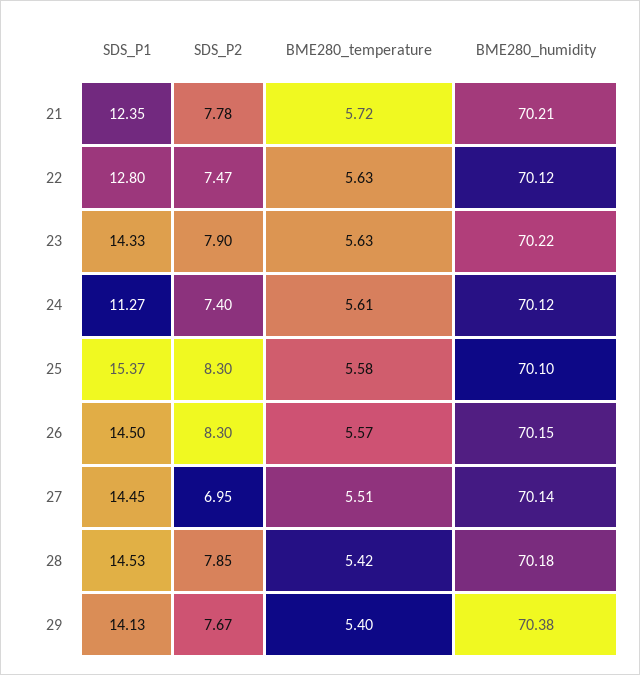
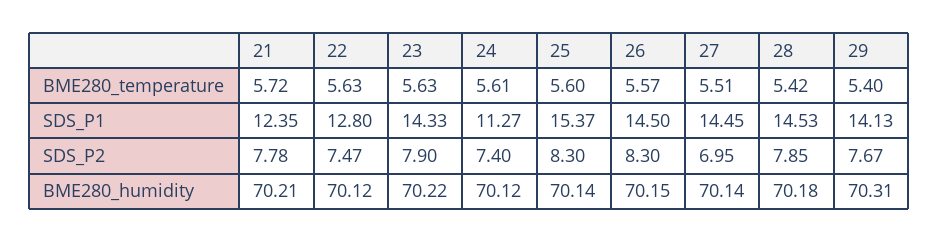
  {
    "SDS_P1": {
      "21": 12.35,
      "22": 12.8,
      "23": 14.33,
      "24": 11.27,
      "25": 15.37,
      "26": 14.5,
      "27": 14.45,
      "28": 14.53,
      "29": 14.13
    },
    "SDS_P2": {
      "21": 7.78,
      "22": 7.47,
      "23": 7.9,
      "24": 7.4,
      "25": 8.3,
      "26": 8.3,
      "27": 6.95,
      "28": 7.85,
      "29": 7.67
    },
    "BME280_temperature": {
      "21": 5.72,
      "22": 5.63,
      "23": 5.63,
      "24": 5.61,
-     "25": 5.58,
+     "25": 5.6,
      "26": 5.57,
      "27": 5.51,
      "28": 5.42,
      "29": 5.4
    },
    "BME280_humidity": {
      "21": 70.21,
      "22": 70.12,
      "23": 70.22,
      "24": 70.12,
-     "25": 70.1,
+     "25": 70.14,
      "26": 70.15,
      "27": 70.14,
      "28": 70.18,
-     "29": 70.38
+     "29": 70.31
    }
  }

